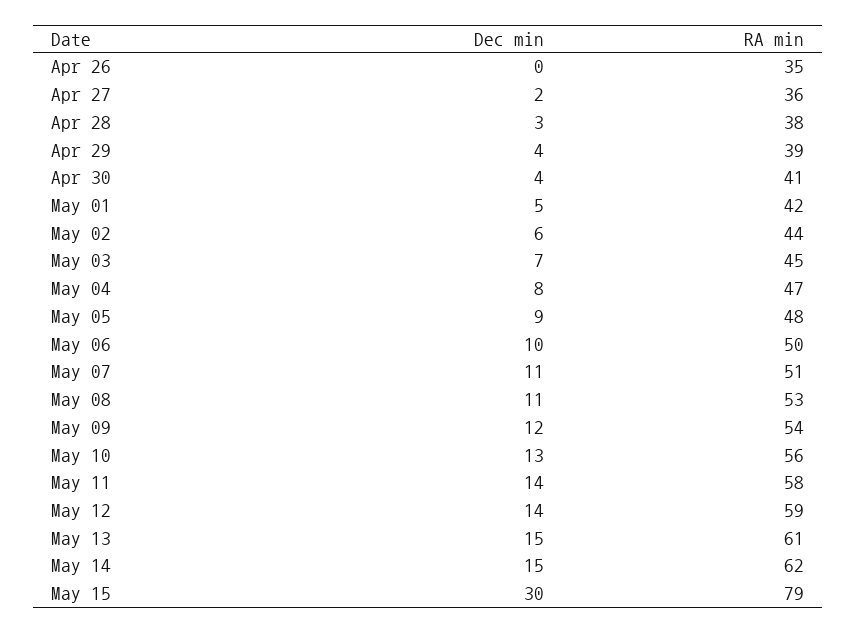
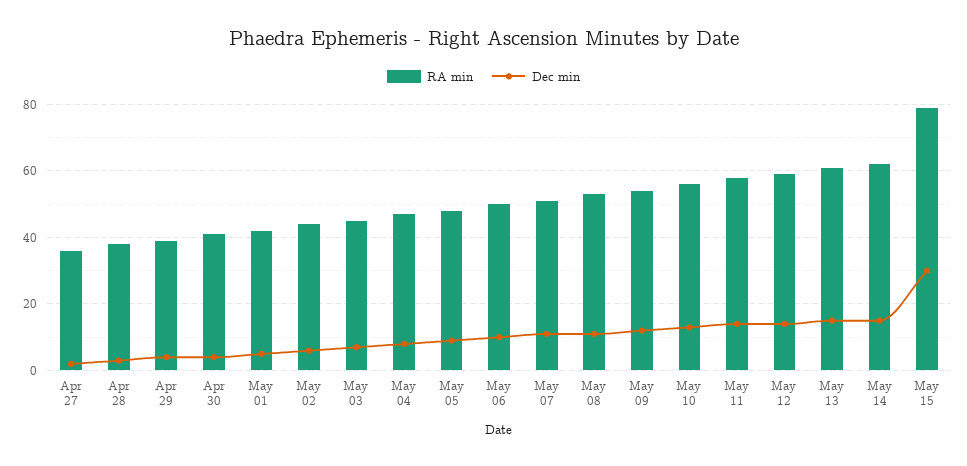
  {
    "Dec min": {
-     "Apr 26": 0,
      "Apr 27": 2,
      "Apr 28": 3,
      "Apr 29": 4,
      "Apr 30": 4,
      "May 01": 5,
      "May 02": 6,
      "May 03": 7,
      "May 04": 8,
      "May 05": 9,
      "May 06": 10,
      "May 07": 11,
      "May 08": 11,
      "May 09": 12,
      "May 10": 13,
      "May 11": 14,
      "May 12": 14,
      "May 13": 15,
      "May 14": 15,
      "May 15": 30
    },
    "RA min": {
-     "Apr 26": 35,
      "Apr 27": 36,
      "Apr 28": 38,
      "Apr 29": 39,
      "Apr 30": 41,
      "May 01": 42,
      "May 02": 44,
      "May 03": 45,
      "May 04": 47,
      "May 05": 48,
      "May 06": 50,
      "May 07": 51,
      "May 08": 53,
      "May 09": 54,
      "May 10": 56,
      "May 11": 58,
      "May 12": 59,
      "May 13": 61,
      "May 14": 62,
      "May 15": 79
    }
  }

